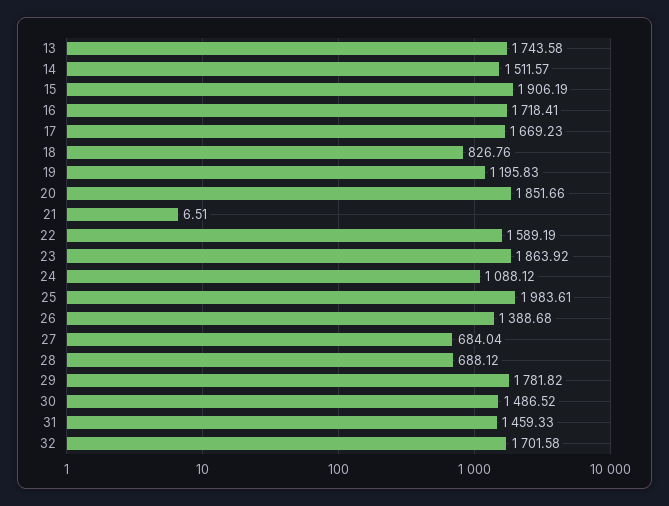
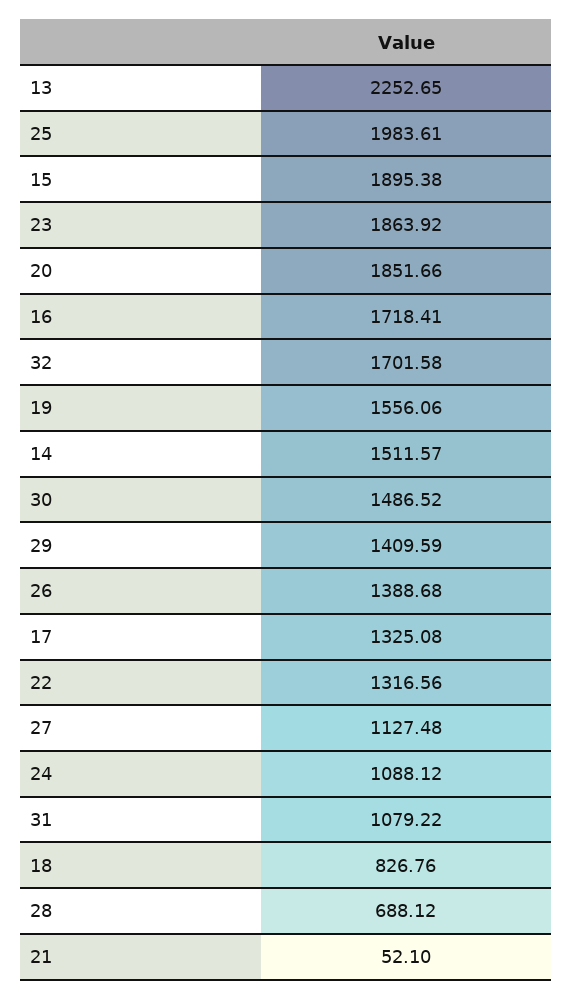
  {
-   "13": 1743.58,
+   "13": 2252.65,
    "14": 1511.57,
-   "15": 1906.19,
+   "15": 1895.38,
    "16": 1718.41,
-   "17": 1669.23,
+   "17": 1325.08,
    "18": 826.76,
-   "19": 1195.83,
+   "19": 1556.06,
    "20": 1851.66,
-   "21": 6.51,
+   "21": 52.1,
-   "22": 1589.19,
+   "22": 1316.56,
    "23": 1863.92,
    "24": 1088.12,
    "25": 1983.61,
    "26": 1388.68,
-   "27": 684.04,
+   "27": 1127.48,
    "28": 688.12,
-   "29": 1781.82,
+   "29": 1409.59,
    "30": 1486.52,
-   "31": 1459.33,
+   "31": 1079.22,
    "32": 1701.58
  }

